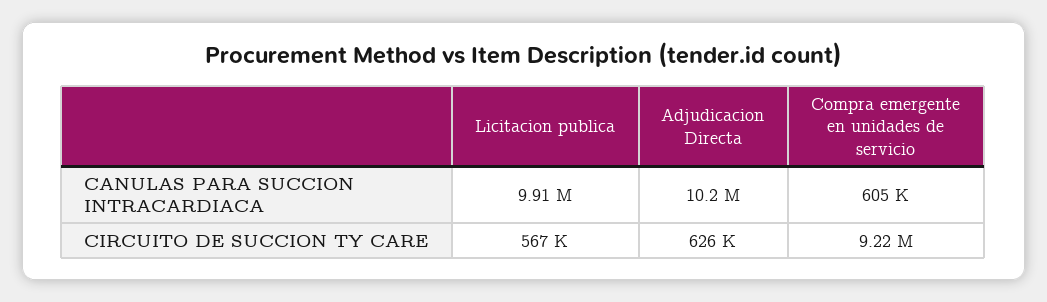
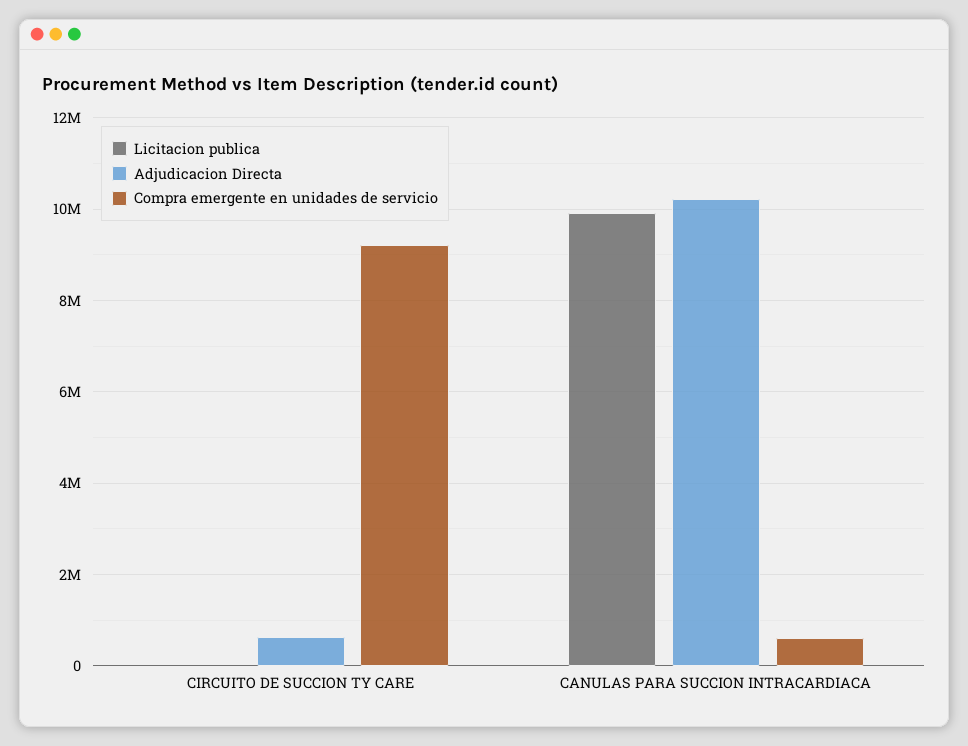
  {
    "Licitacion publica": {
      "CANULAS PARA SUCCION INTRACARDIACA": 9910000,
-     "CIRCUITO DE SUCCION TY CARE": 567000
+     "CIRCUITO DE SUCCION TY CARE": 0
    },
    "Adjudicacion Directa": {
      "CANULAS PARA SUCCION INTRACARDIACA": 10200000,
      "CIRCUITO DE SUCCION TY CARE": 626000
    },
    "Compra emergente en unidades de servicio": {
      "CANULAS PARA SUCCION INTRACARDIACA": 605000,
      "CIRCUITO DE SUCCION TY CARE": 9220000
    }
  }

